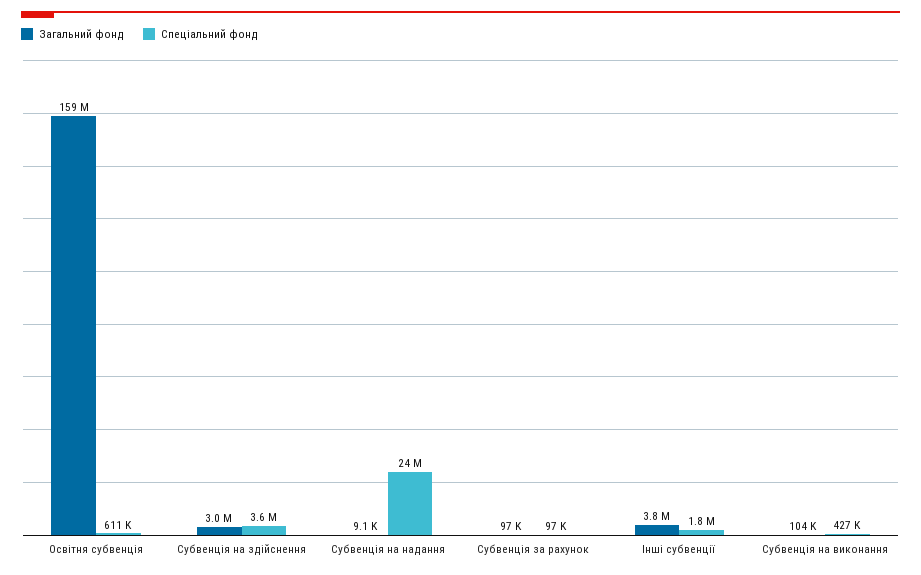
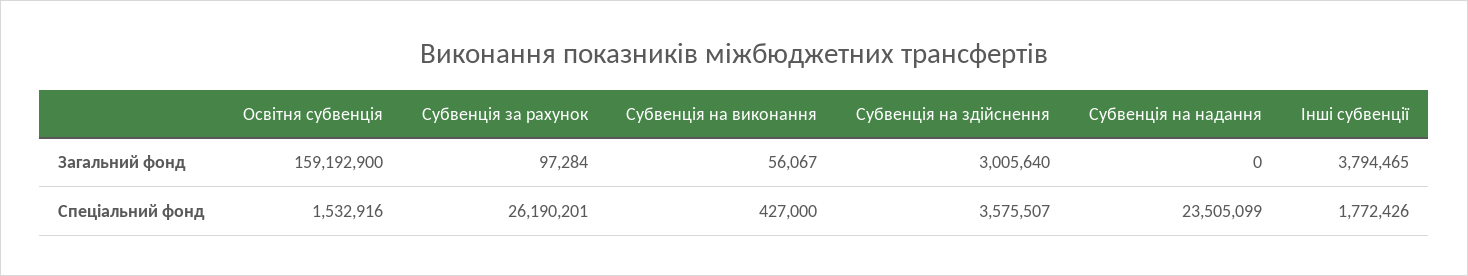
  {
    "Загальний фонд": {
      "Освітня субвенція": 159192900,
      "Субвенція на здійснення": 3005640,
-     "Субвенція на надання": 9100,
+     "Субвенція на надання": 0,
      "Субвенція за рахунок": 97284,
      "Інші субвенції": 3794465,
-     "Субвенція на виконання": 104000
+     "Субвенція на виконання": 56067
    },
    "Спеціальний фонд": {
-     "Освітня субвенція": 611000,
+     "Освітня субвенція": 1532916,
      "Субвенція на здійснення": 3575507,
      "Субвенція на надання": 23505099,
-     "Субвенція за рахунок": 97000,
+     "Субвенція за рахунок": 26190201,
      "Інші субвенції": 1772426,
      "Субвенція на виконання": 427000
    }
  }

